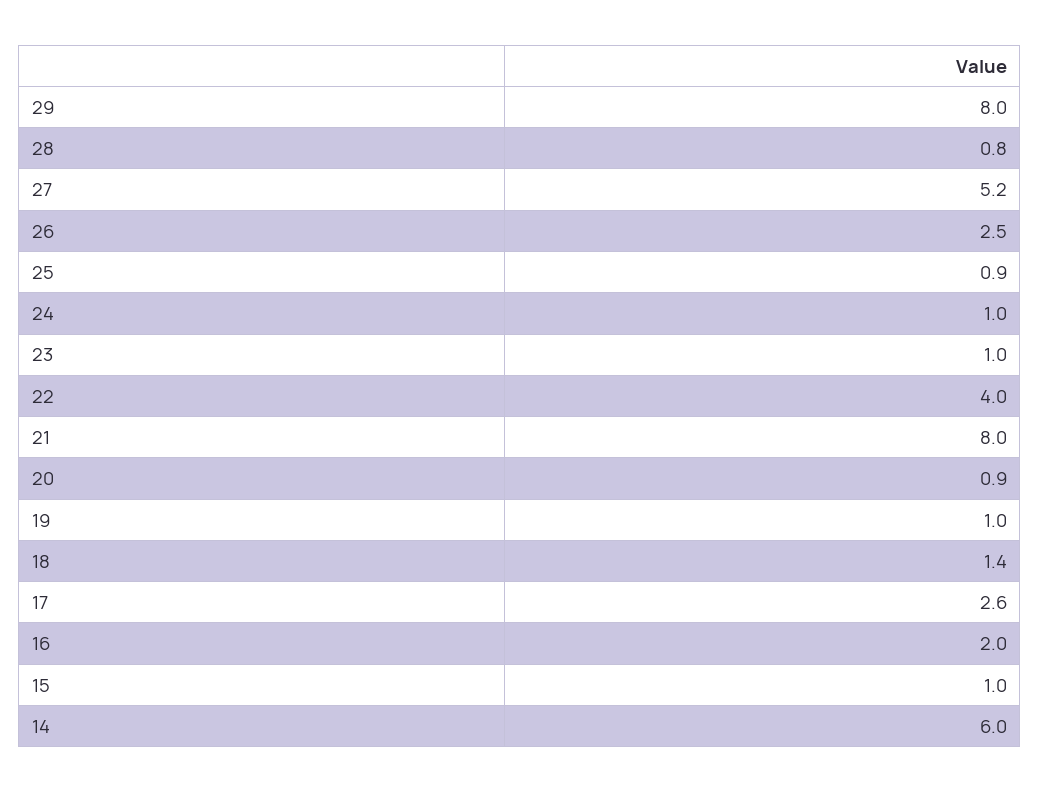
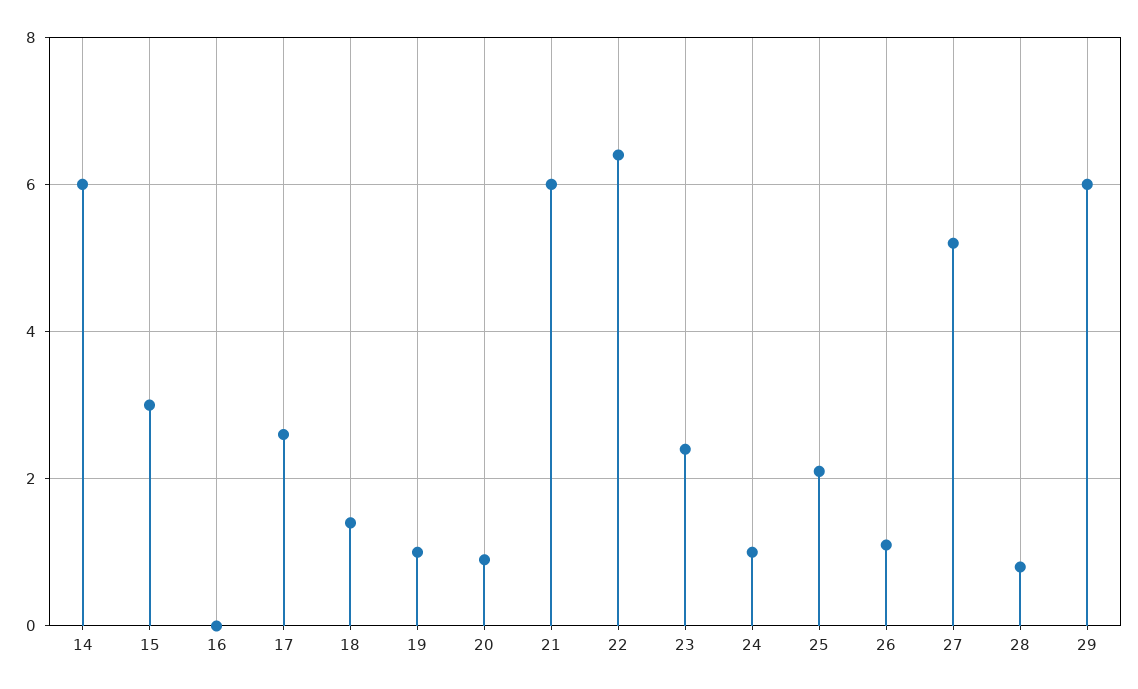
  {
-   "29": 8,
+   "29": 6,
    "28": 0.8,
    "27": 5.2,
-   "26": 2.5,
+   "26": 1,
-   "25": 0.9,
+   "25": 2,
    "24": 1,
-   "23": 1,
+   "23": 2.5,
-   "22": 4,
+   "22": 6.5,
-   "21": 8,
+   "21": 6,
    "20": 0.9,
    "19": 1,
    "18": 1.4,
    "17": 2.6,
-   "16": 2,
+   "16": 0,
-   "15": 1,
+   "15": 3,
    "14": 6
  }

